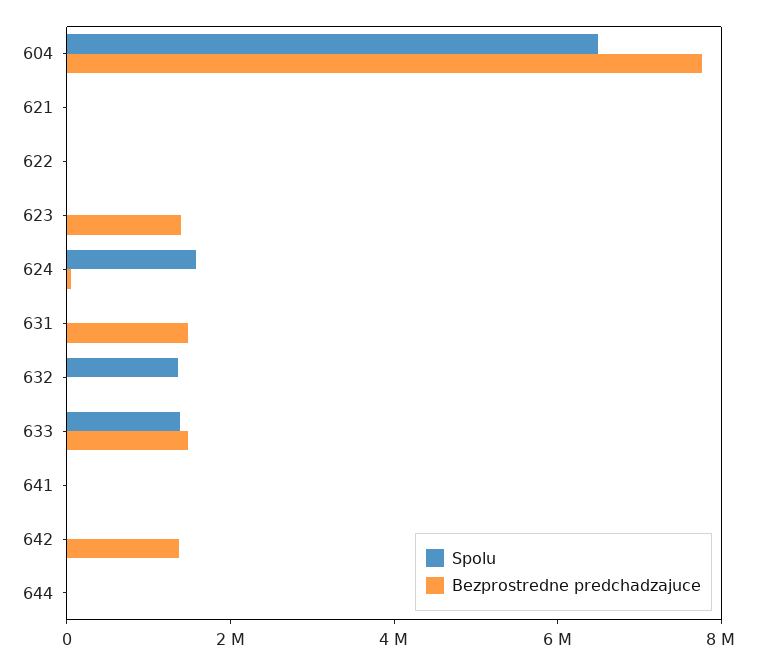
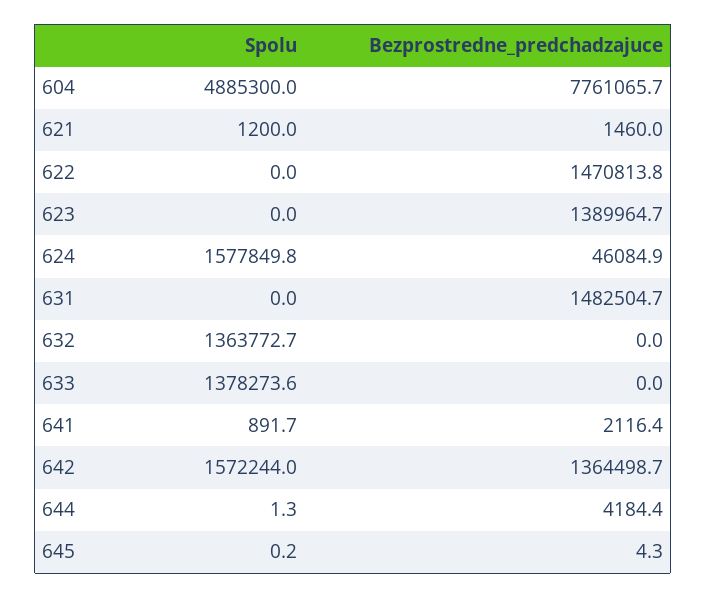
  {
    "Spolu": {
-     "604": 6500000,
+     "604": 4885300,
      "621": 1200,
      "622": 0,
      "623": 0,
      "624": 1577849.8,
      "631": 0,
      "632": 1363772.7,
      "633": 1378273.6,
      "641": 891.7,
-     "642": 0,
+     "642": 1572244,
-     "644": 1.3
+     "644": 1.3,
+     "645": 0.2
    },
    "Bezprostredne predchadzajuce": {
      "604": 7761065.7,
      "621": 1460,
-     "622": 0,
+     "622": 1470813.8,
      "623": 1389964.7,
      "624": 46084.9,
      "631": 1482504.7,
      "632": 0,
-     "633": 1500000,
+     "633": 0,
      "641": 2116.4,
      "642": 1364498.7,
-     "644": 4184.4
+     "644": 4184.4,
+     "645": 4.3
    }
  }

